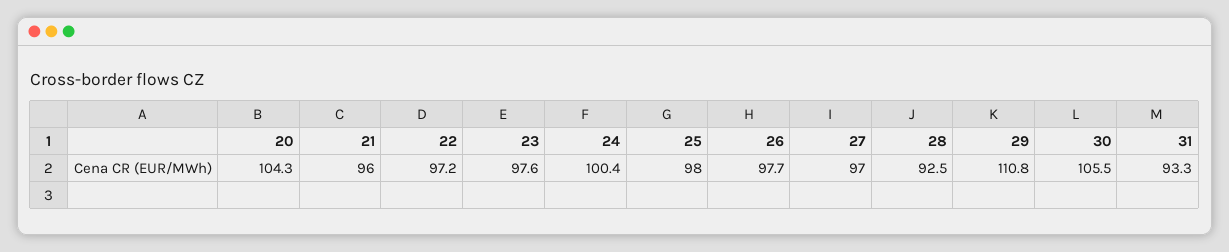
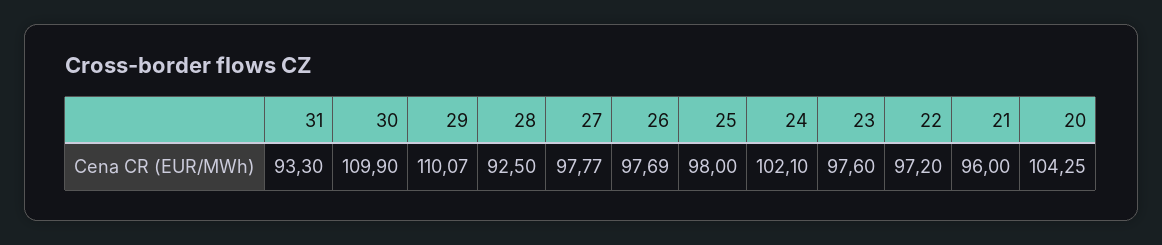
  {
    "20": 104.25,
    "21": 96,
    "22": 97.2,
    "23": 97.6,
-   "24": 100.4,
+   "24": 102.1,
    "25": 98,
    "26": 97.69,
-   "27": 97,
+   "27": 97.77,
    "28": 92.5,
-   "29": 110.8,
+   "29": 110.07,
-   "30": 105.5,
+   "30": 109.9,
    "31": 93.3
  }

